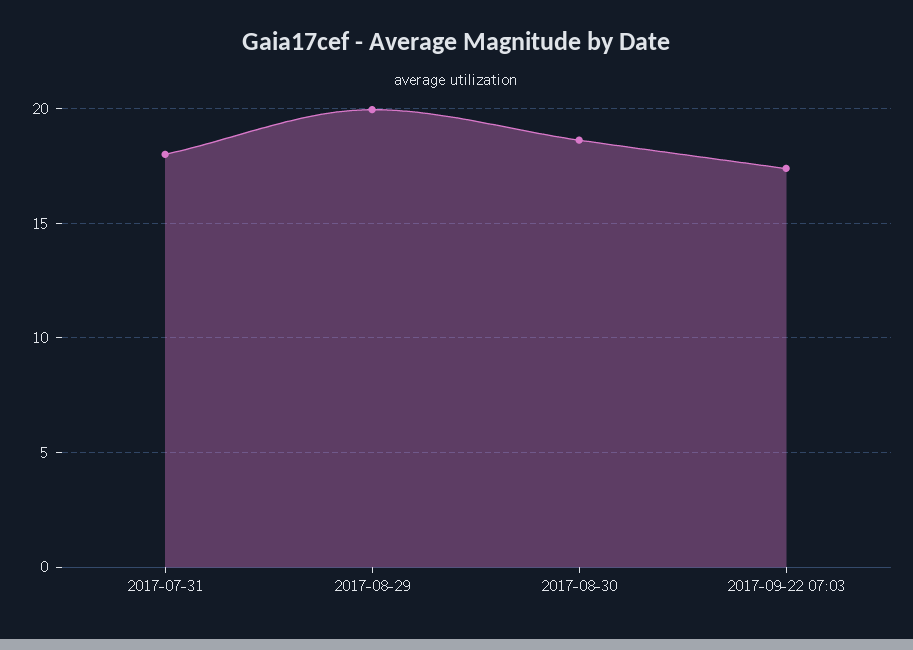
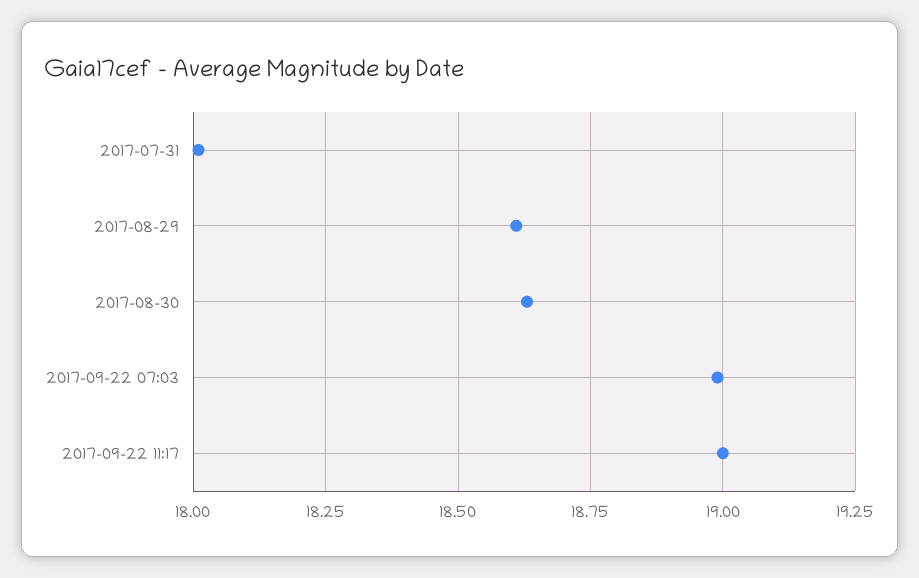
  {
    "2017-07-31": 18,
-   "2017-08-29": 20,
+   "2017-08-29": 18.6,
    "2017-08-30": 18.65,
-   "2017-09-22 07:03": 17.5
+   "2017-09-22 07:03": 19,
+   "2017-09-22 11:17": 19
  }

